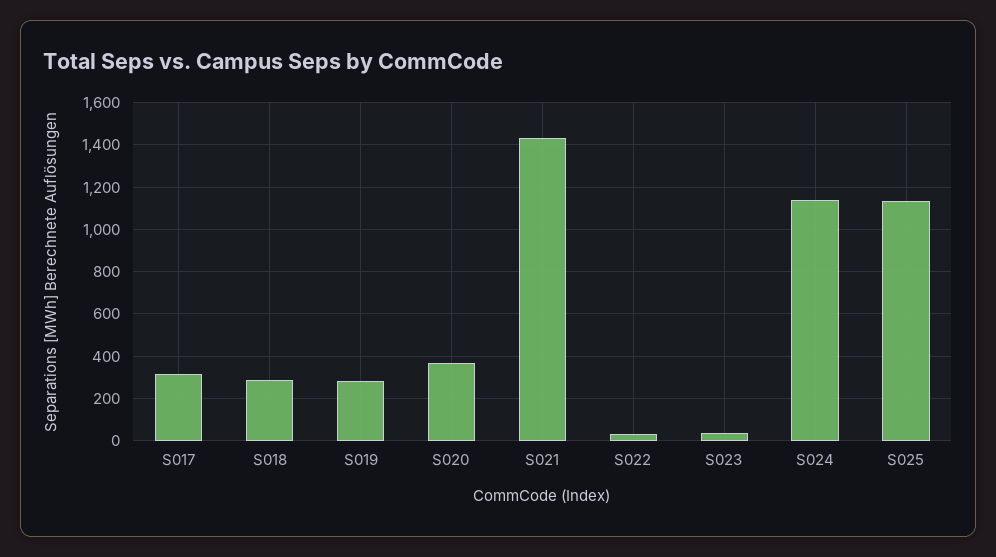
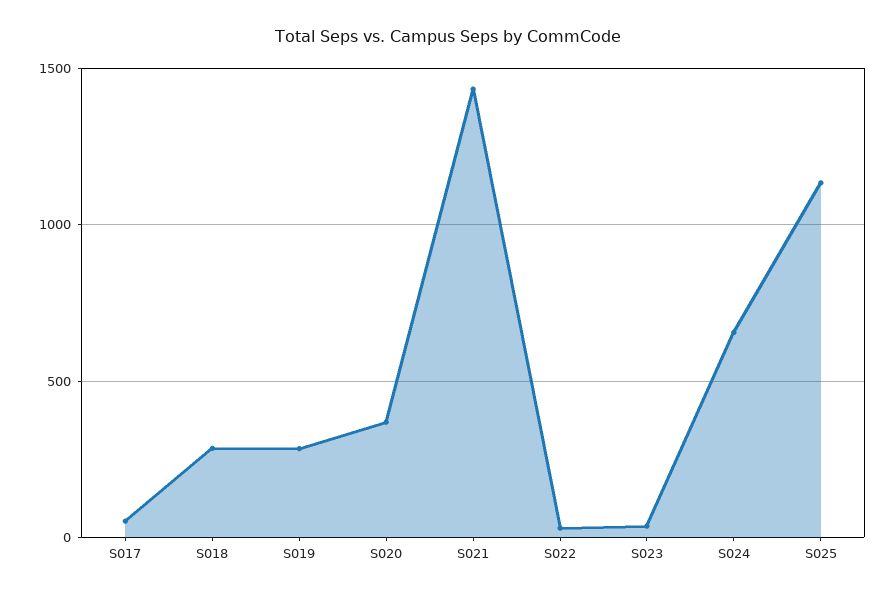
  {
-   "S017": 300,
+   "S017": 50,
    "S018": 300,
    "S019": 300,
    "S020": 350,
    "S021": 1450,
    "S022": 50,
    "S023": 50,
-   "S024": 1150,
+   "S024": 650,
    "S025": 1150
  }

